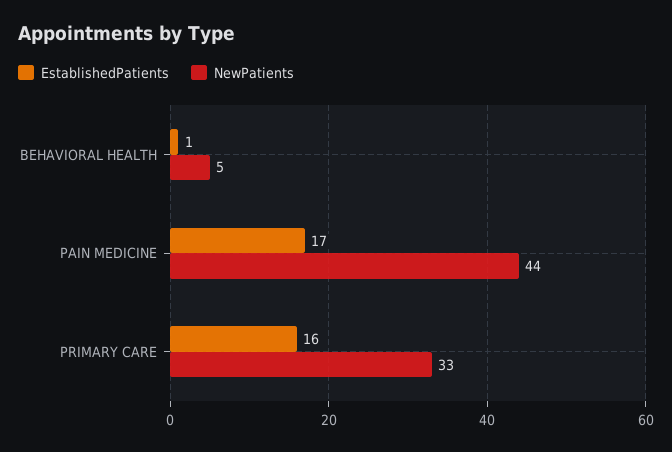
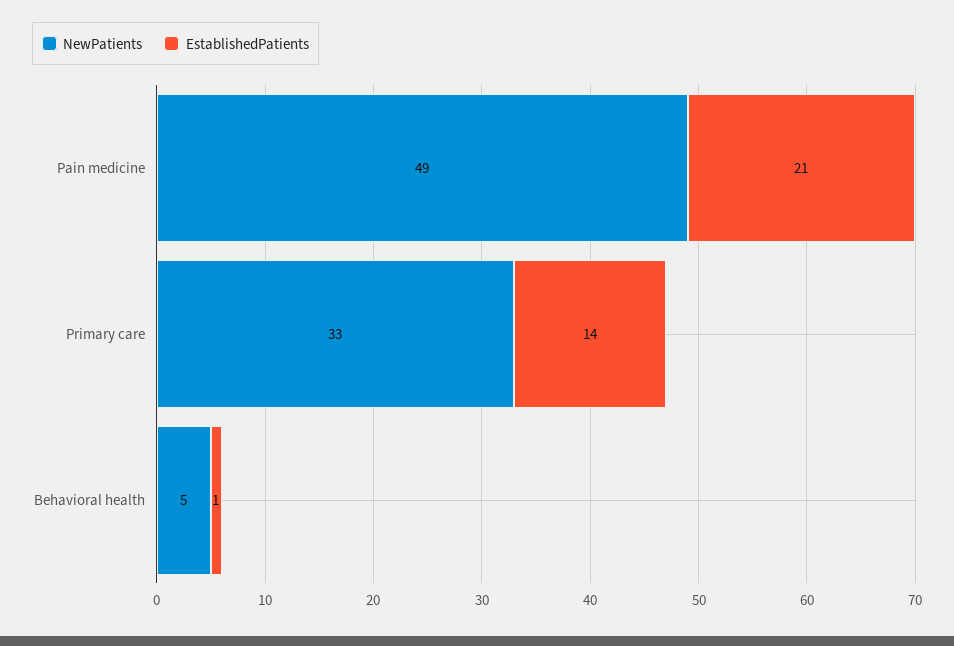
  {
    "EstablishedPatients": {
      "BEHAVIORAL HEALTH": 1,
-     "PAIN MEDICINE": 17,
+     "PAIN MEDICINE": 21,
-     "PRIMARY CARE": 16
+     "PRIMARY CARE": 14
    },
    "NewPatients": {
      "BEHAVIORAL HEALTH": 5,
-     "PAIN MEDICINE": 44,
+     "PAIN MEDICINE": 49,
      "PRIMARY CARE": 33
    }
  }

